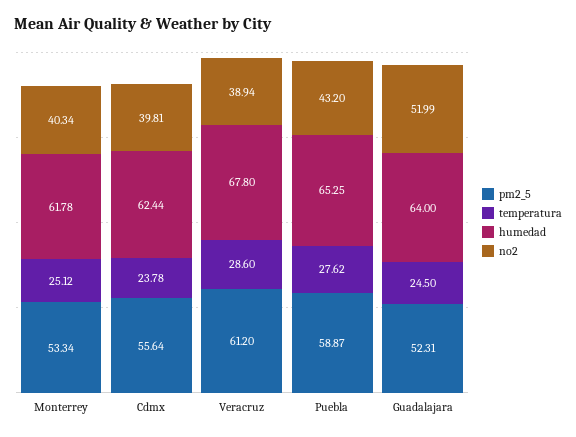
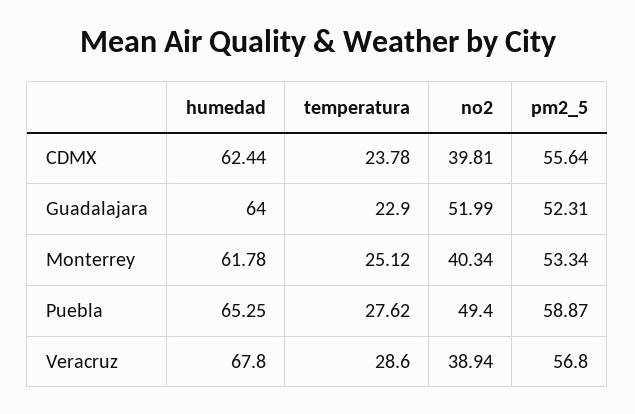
  {
    "pm2_5": {
      "Monterrey": 53.34,
      "Cdmx": 55.64,
-     "Veracruz": 61.2,
+     "Veracruz": 56.8,
      "Puebla": 58.87,
      "Guadalajara": 52.31
    },
    "temperatura": {
      "Monterrey": 25.12,
      "Cdmx": 23.78,
      "Veracruz": 28.6,
      "Puebla": 27.62,
-     "Guadalajara": 24.5
+     "Guadalajara": 22.9
    },
    "humedad": {
      "Monterrey": 61.78,
      "Cdmx": 62.44,
      "Veracruz": 67.8,
      "Puebla": 65.25,
      "Guadalajara": 64
    },
    "no2": {
      "Monterrey": 40.34,
      "Cdmx": 39.81,
      "Veracruz": 38.94,
-     "Puebla": 43.2,
+     "Puebla": 49.4,
      "Guadalajara": 51.99
    }
  }

